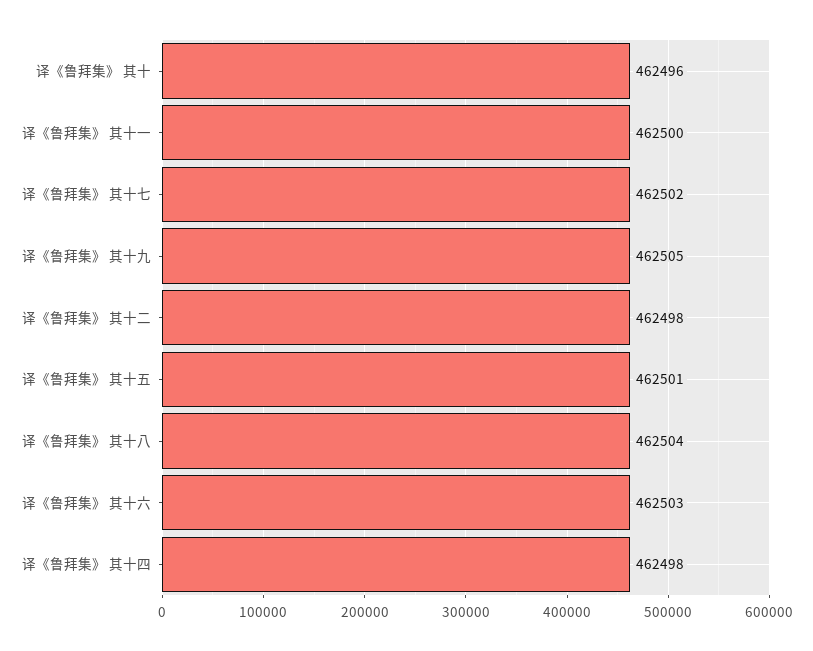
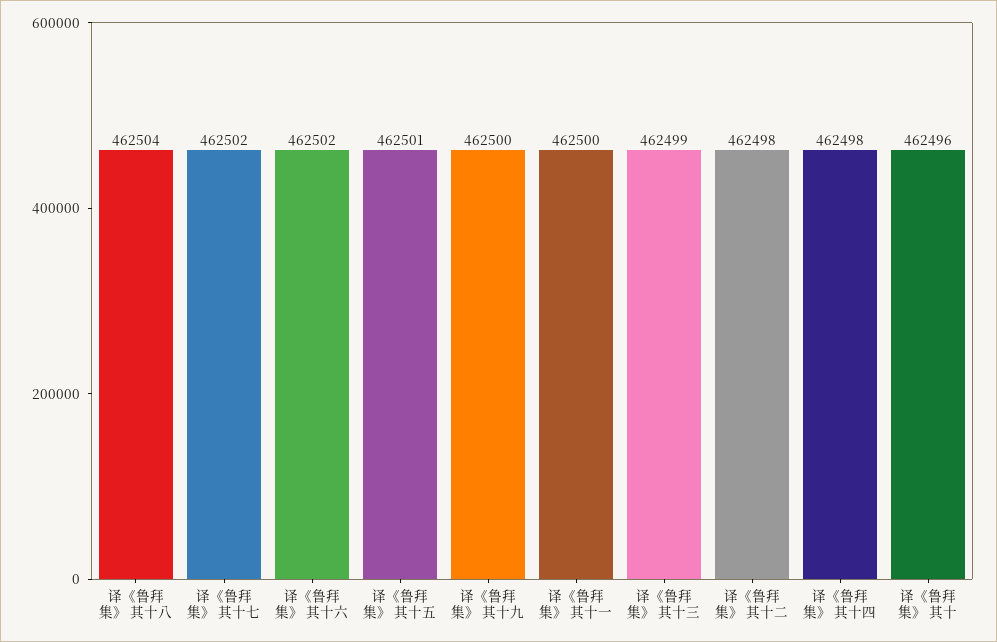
  {
    "译《鲁拜集》 其十": 462496,
    "译《鲁拜集》 其十一": 462500,
    "译《鲁拜集》 其十七": 462502,
-   "译《鲁拜集》 其十九": 462505,
+   "译《鲁拜集》 其十九": 462500,
    "译《鲁拜集》 其十二": 462498,
    "译《鲁拜集》 其十五": 462501,
    "译《鲁拜集》 其十八": 462504,
-   "译《鲁拜集》 其十六": 462503,
+   "译《鲁拜集》 其十六": 462502,
-   "译《鲁拜集》 其十四": 462498
+   "译《鲁拜集》 其十四": 462498,
+   "译《鲁拜集》 其十三": 462499
  }

